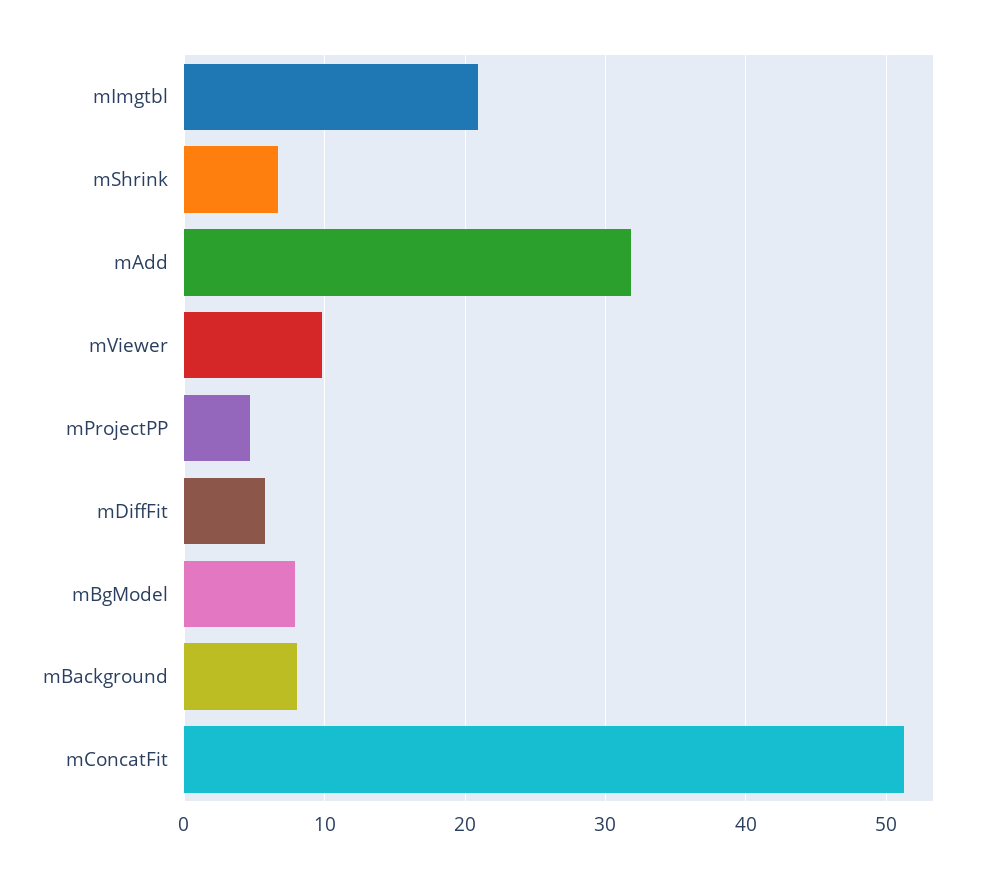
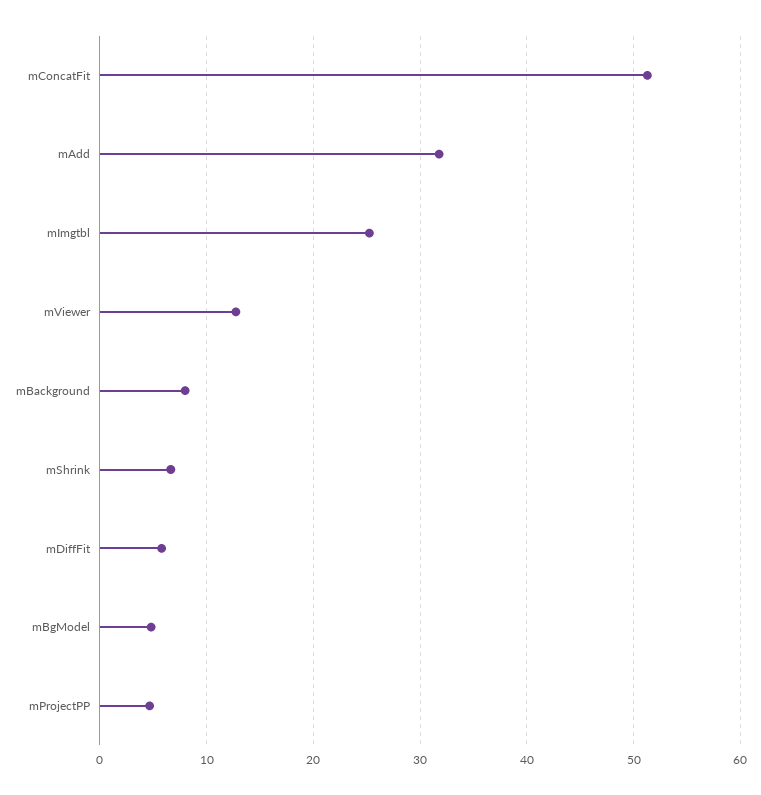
  {
-   "mImgtbl": 21,
+   "mImgtbl": 25,
    "mShrink": 7,
    "mAdd": 32,
-   "mViewer": 10,
+   "mViewer": 13,
    "mProjectPP": 5,
    "mDiffFit": 6,
-   "mBgModel": 8,
+   "mBgModel": 5,
    "mBackground": 8,
    "mConcatFit": 51
  }

